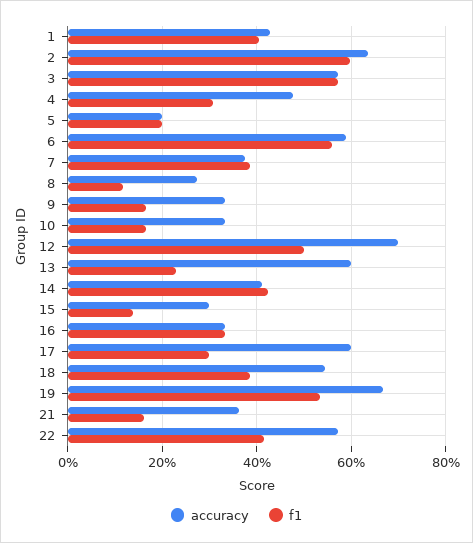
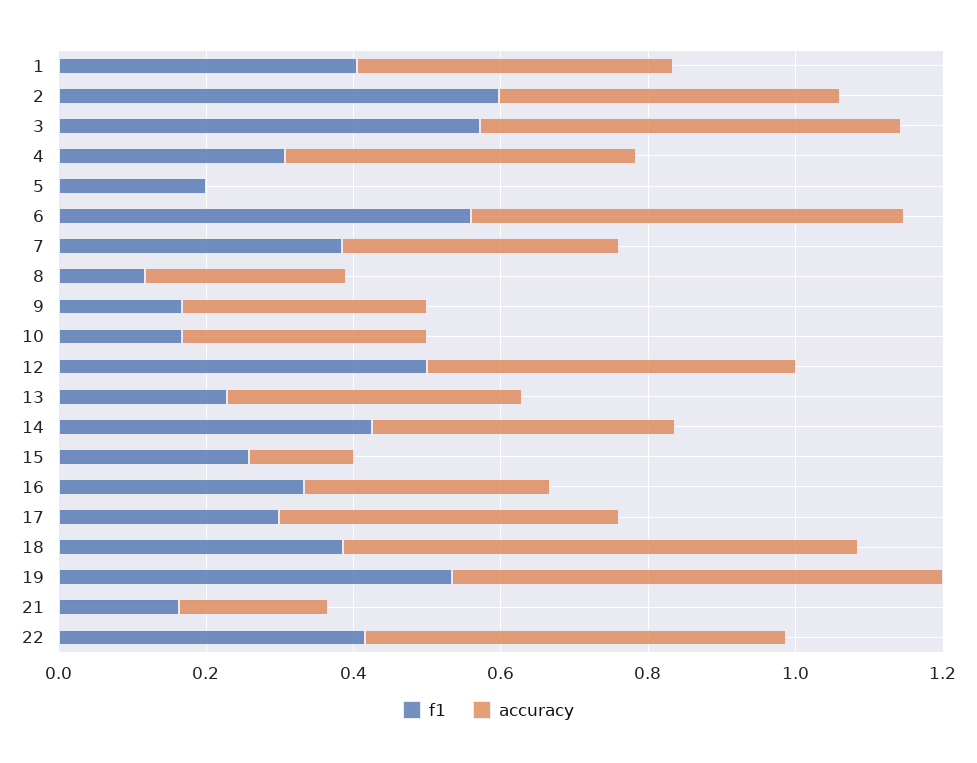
  {
    "accuracy": {
      "1": 0.42,
-     "2": 0.64,
+     "2": 0.45,
      "3": 0.58,
      "4": 0.48,
-     "5": 0.2,
+     "5": 0,
      "6": 0.58,
      "7": 0.38,
      "8": 0.28,
      "9": 0.34,
      "10": 0.34,
-     "12": 0.7,
+     "12": 0.5,
-     "13": 0.6,
+     "13": 0.4,
      "14": 0.42,
-     "15": 0.3,
+     "15": 0.15,
      "16": 0.34,
-     "17": 0.6,
+     "17": 0.45,
-     "18": 0.54,
+     "18": 0.7,
      "19": 0.66,
-     "21": 0.36,
+     "21": 0.2,
      "22": 0.58
    },
    "f1": {
      "1": 0.4,
      "2": 0.6,
      "3": 0.58,
      "4": 0.3,
      "5": 0.2,
      "6": 0.56,
      "7": 0.38,
      "8": 0.12,
      "9": 0.16,
      "10": 0.16,
      "12": 0.5,
      "13": 0.22,
      "14": 0.42,
-     "15": 0.14,
+     "15": 0.25,
      "16": 0.34,
      "17": 0.3,
      "18": 0.38,
      "19": 0.54,
      "21": 0.16,
      "22": 0.42
    }
  }

